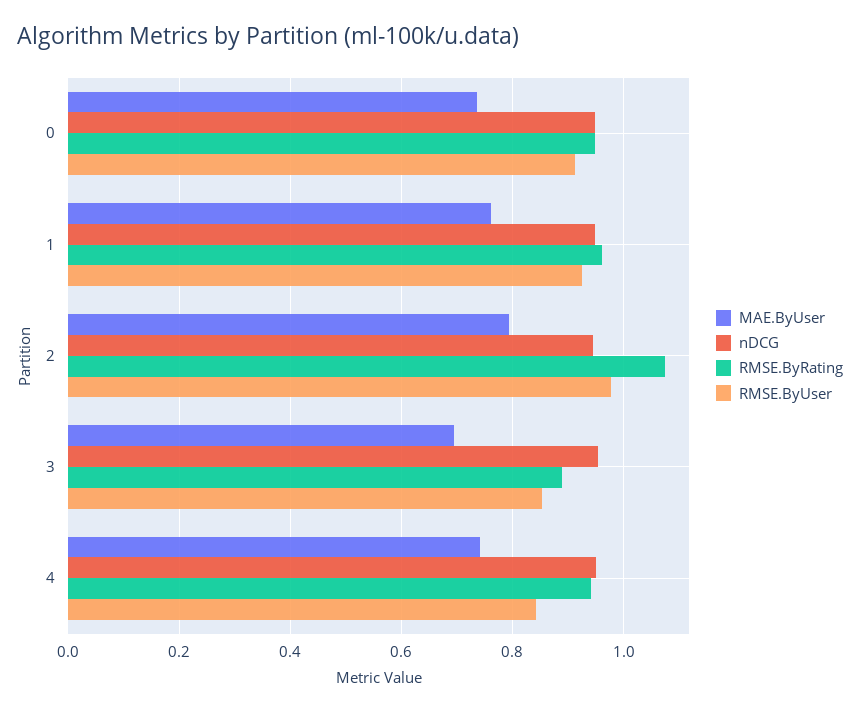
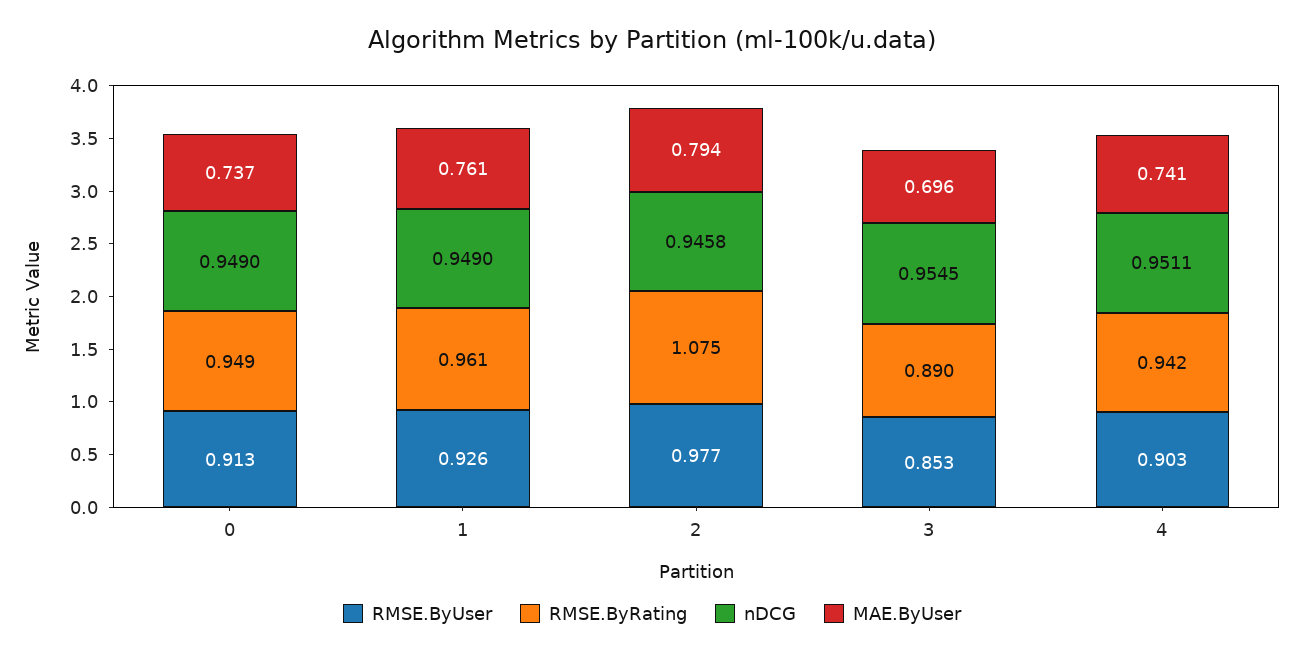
  {
    "MAE.ByUser": {
      "0": 0.737,
      "1": 0.761,
      "2": 0.794,
      "3": 0.696,
      "4": 0.741
    },
    "nDCG": {
      "0": 0.949,
      "1": 0.949,
      "2": 0.9458,
      "3": 0.9545,
      "4": 0.9511
    },
    "RMSE.ByRating": {
      "0": 0.949,
      "1": 0.961,
      "2": 1.075,
      "3": 0.89,
      "4": 0.942
    },
    "RMSE.ByUser": {
      "0": 0.913,
      "1": 0.926,
      "2": 0.977,
      "3": 0.853,
-     "4": 0.84
+     "4": 0.903
    }
  }

